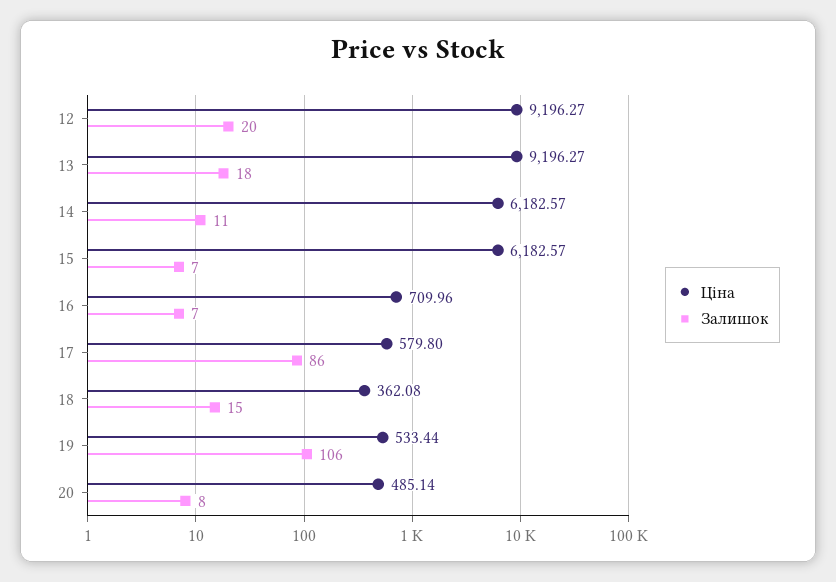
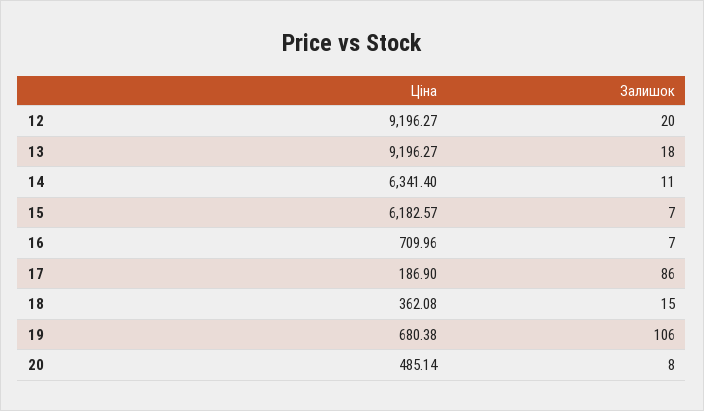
  {
    "Ціна": {
      "12": 9196.27,
      "13": 9196.27,
-     "14": 6182.57,
+     "14": 6341.4,
      "15": 6182.57,
      "16": 709.96,
-     "17": 579.8,
+     "17": 186.9,
      "18": 362.08,
-     "19": 533.44,
+     "19": 680.38,
      "20": 485.14
    },
    "Залишок": {
      "12": 20,
      "13": 18,
      "14": 11,
      "15": 7,
      "16": 7,
      "17": 86,
      "18": 15,
      "19": 106,
      "20": 8
    }
  }

